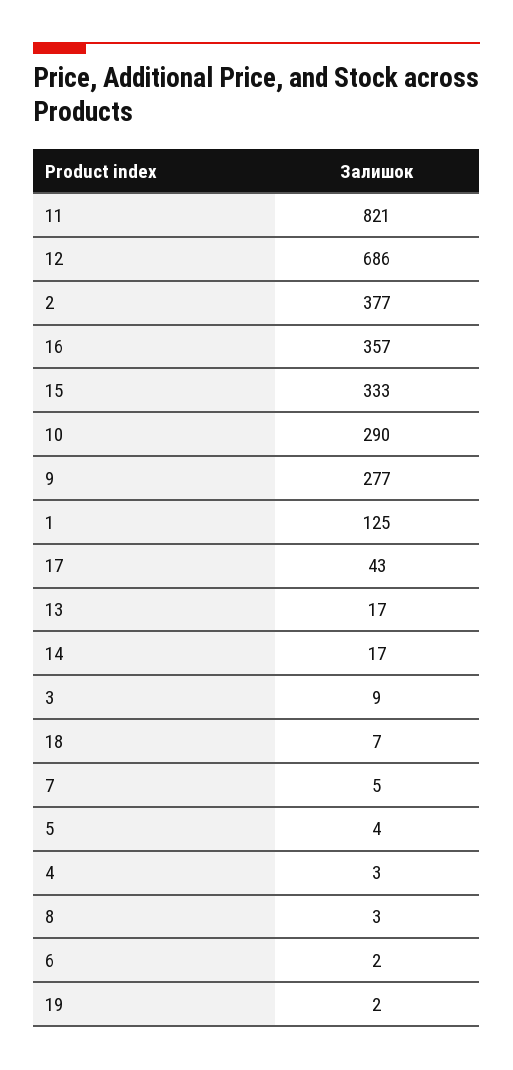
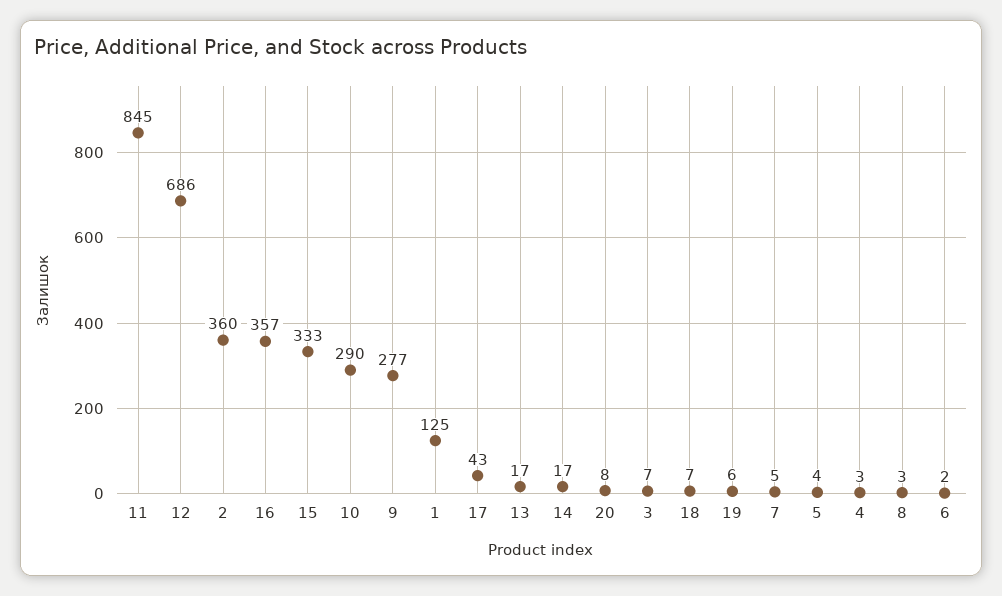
  {
-   "11": 821,
+   "11": 845,
    "12": 686,
-   "2": 377,
+   "2": 360,
    "16": 357,
    "15": 333,
    "10": 290,
    "9": 277,
    "1": 125,
    "17": 43,
    "13": 17,
    "14": 17,
-   "3": 9,
+   "3": 7,
    "18": 7,
    "7": 5,
    "5": 4,
    "4": 3,
    "8": 3,
    "6": 2,
-   "19": 2
+   "19": 6,
+   "20": 8
  }

